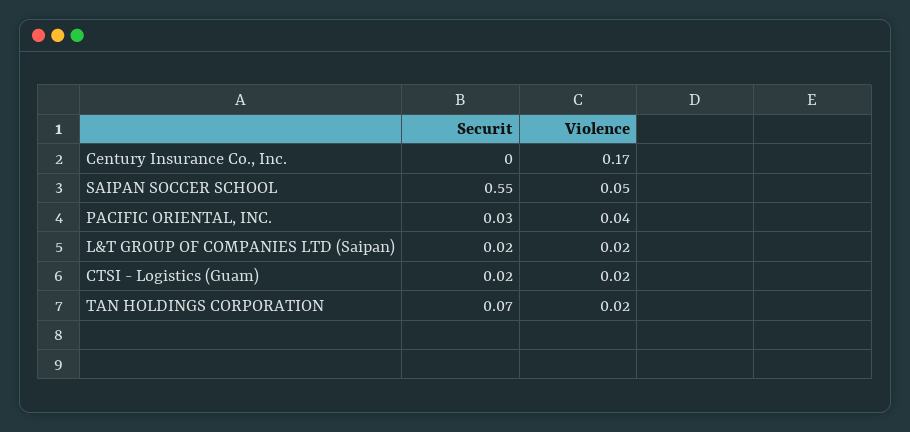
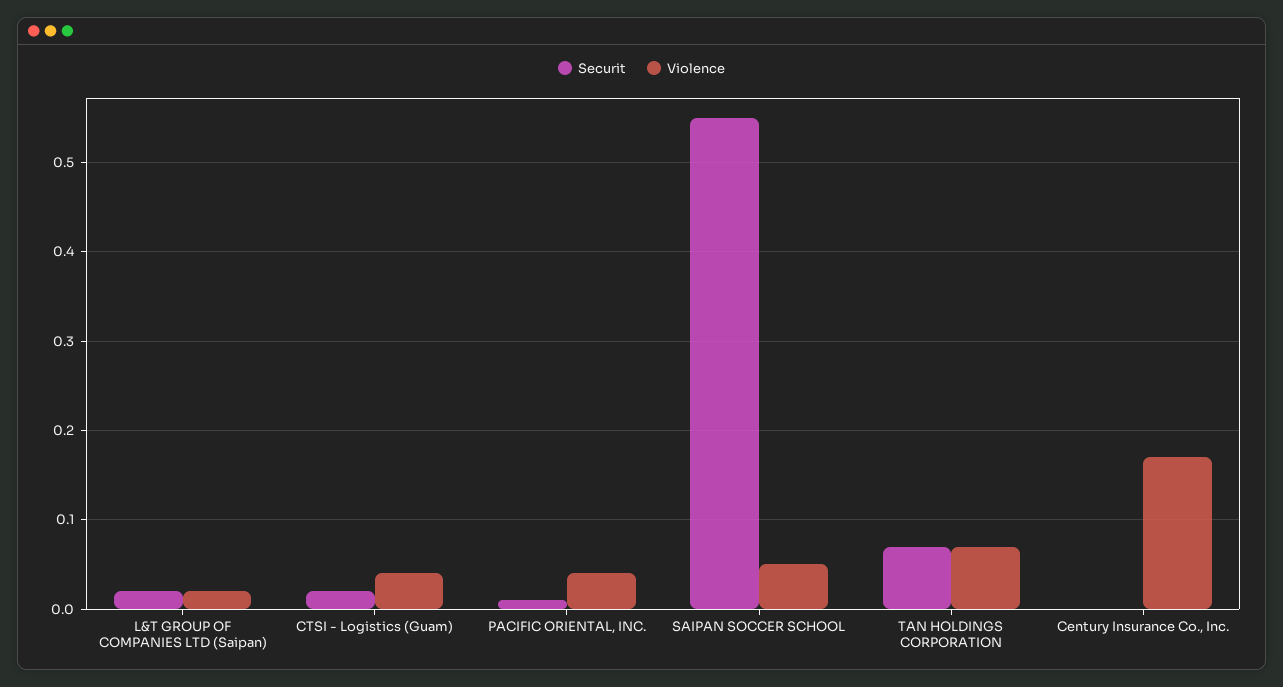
  {
    "Securit": {
      "Century Insurance Co., Inc.": 0,
      "SAIPAN SOCCER SCHOOL": 0.55,
-     "PACIFIC ORIENTAL, INC.": 0.03,
+     "PACIFIC ORIENTAL, INC.": 0.01,
      "L&T GROUP OF COMPANIES LTD (Saipan)": 0.02,
      "CTSI - Logistics (Guam)": 0.02,
      "TAN HOLDINGS CORPORATION": 0.07
    },
    "Violence": {
      "Century Insurance Co., Inc.": 0.17,
      "SAIPAN SOCCER SCHOOL": 0.05,
      "PACIFIC ORIENTAL, INC.": 0.04,
      "L&T GROUP OF COMPANIES LTD (Saipan)": 0.02,
-     "CTSI - Logistics (Guam)": 0.02,
+     "CTSI - Logistics (Guam)": 0.04,
-     "TAN HOLDINGS CORPORATION": 0.02
+     "TAN HOLDINGS CORPORATION": 0.07
    }
  }

